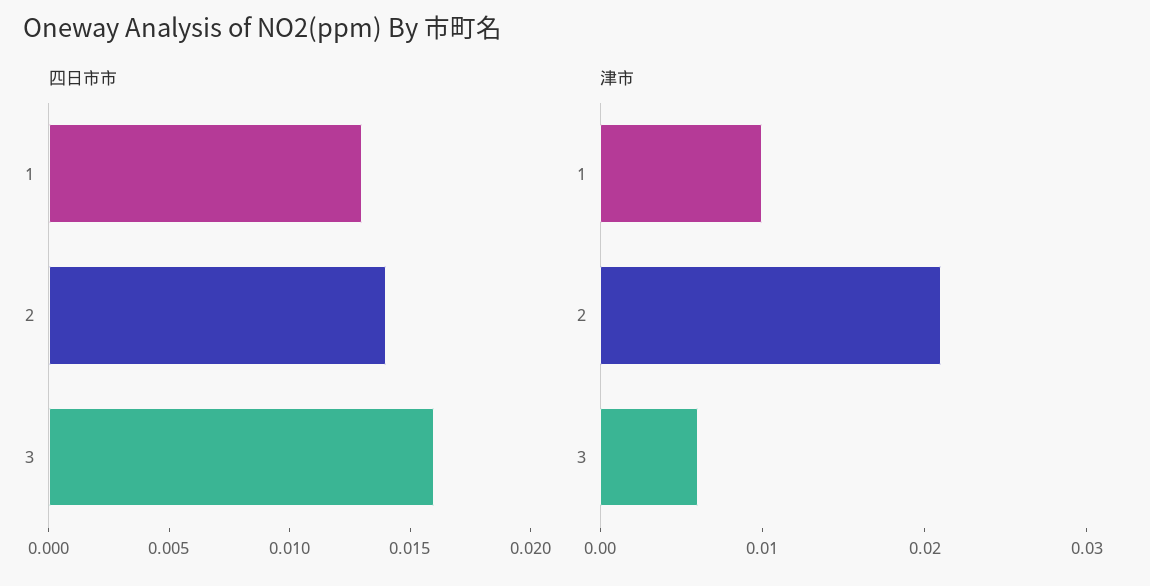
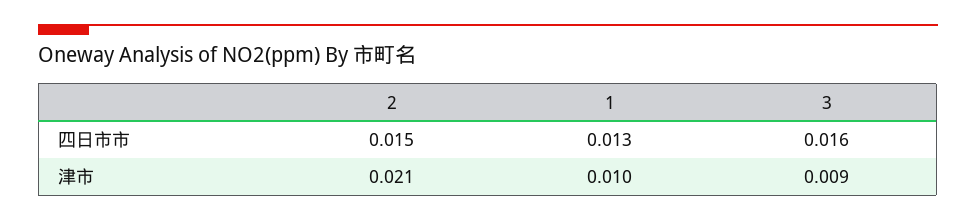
  {
    "四日市市": {
      "1": 0.013,
-     "2": 0.014,
+     "2": 0.015,
      "3": 0.016
    },
    "津市": {
      "1": 0.01,
      "2": 0.021,
-     "3": 0.006
+     "3": 0.009
    }
  }

